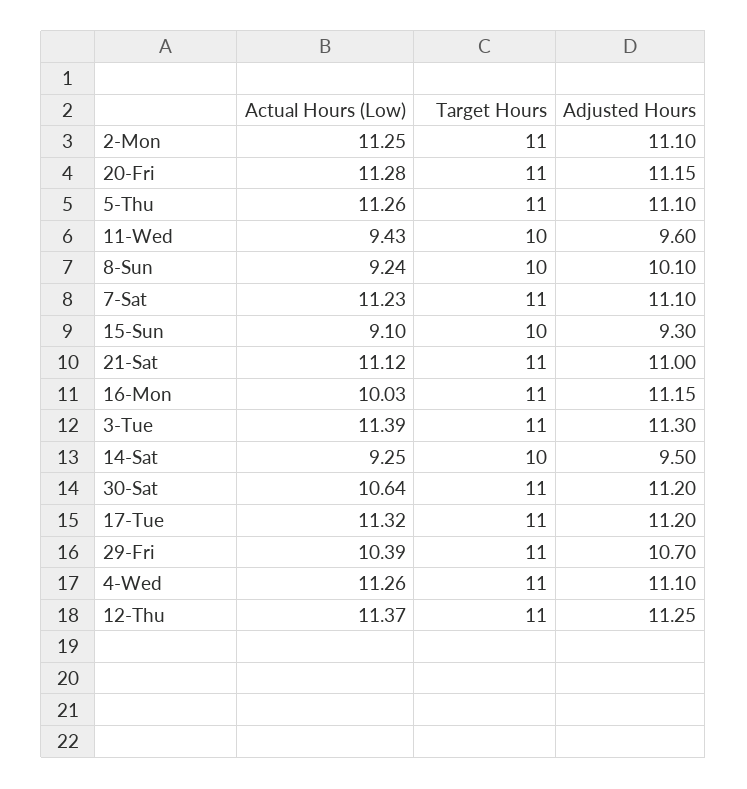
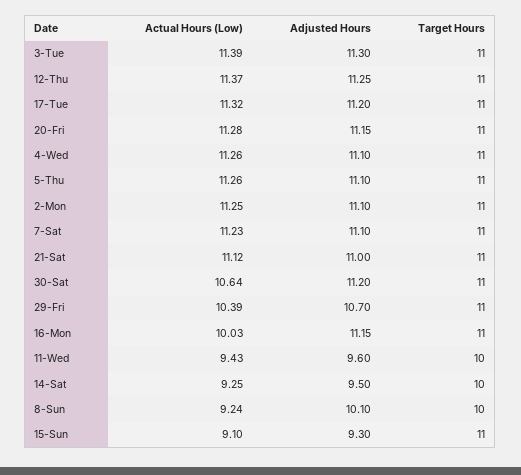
  {
    "Actual Hours (Low)": {
      "2-Mon": 11.25,
      "20-Fri": 11.28,
      "5-Thu": 11.26,
      "11-Wed": 9.43,
      "8-Sun": 9.24,
      "7-Sat": 11.23,
      "15-Sun": 9.1,
      "21-Sat": 11.12,
      "16-Mon": 10.03,
      "3-Tue": 11.39,
      "14-Sat": 9.25,
      "30-Sat": 10.64,
      "17-Tue": 11.32,
      "29-Fri": 10.39,
      "4-Wed": 11.26,
      "12-Thu": 11.37
    },
    "Target Hours": {
      "2-Mon": 11,
      "20-Fri": 11,
      "5-Thu": 11,
      "11-Wed": 10,
      "8-Sun": 10,
      "7-Sat": 11,
-     "15-Sun": 10,
+     "15-Sun": 11,
      "21-Sat": 11,
      "16-Mon": 11,
      "3-Tue": 11,
      "14-Sat": 10,
      "30-Sat": 11,
      "17-Tue": 11,
      "29-Fri": 11,
      "4-Wed": 11,
      "12-Thu": 11
    },
    "Adjusted Hours": {
      "2-Mon": 11.1,
      "20-Fri": 11.15,
      "5-Thu": 11.1,
      "11-Wed": 9.6,
      "8-Sun": 10.1,
      "7-Sat": 11.1,
      "15-Sun": 9.3,
      "21-Sat": 11,
      "16-Mon": 11.15,
      "3-Tue": 11.3,
      "14-Sat": 9.5,
      "30-Sat": 11.2,
      "17-Tue": 11.2,
      "29-Fri": 10.7,
      "4-Wed": 11.1,
      "12-Thu": 11.25
    }
  }

